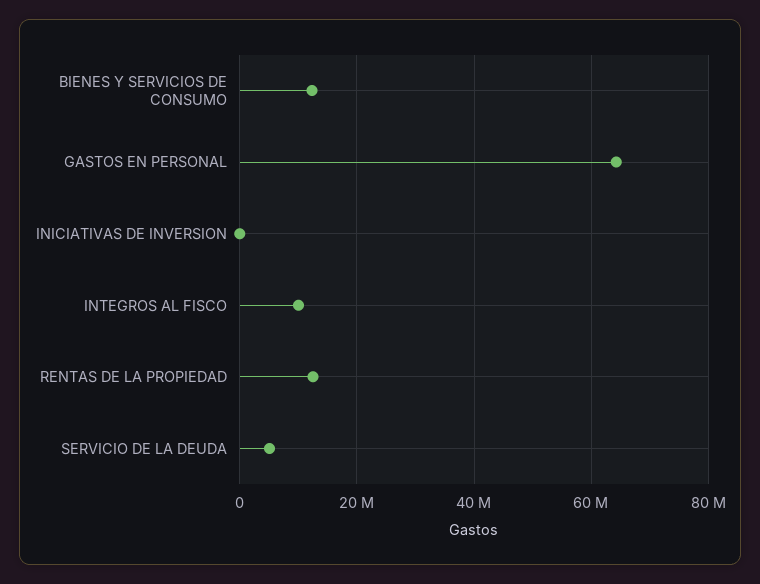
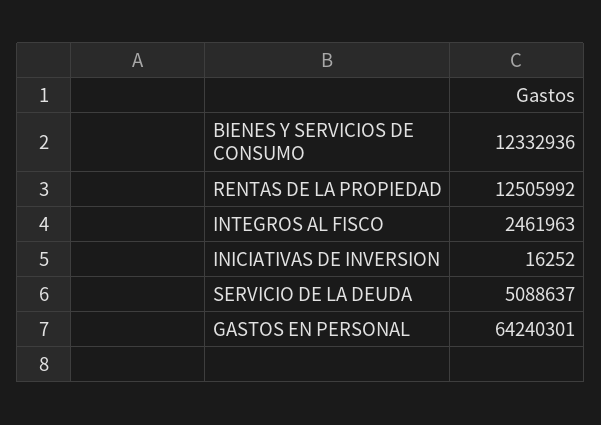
  {
    "BIENES Y SERVICIOS DE CONSUMO": 12332936,
    "GASTOS EN PERSONAL": 64240301,
    "INICIATIVAS DE INVERSION": 16252,
-   "INTEGROS AL FISCO": 10000000,
+   "INTEGROS AL FISCO": 2461963,
    "RENTAS DE LA PROPIEDAD": 12505992,
    "SERVICIO DE LA DEUDA": 5088637
  }

